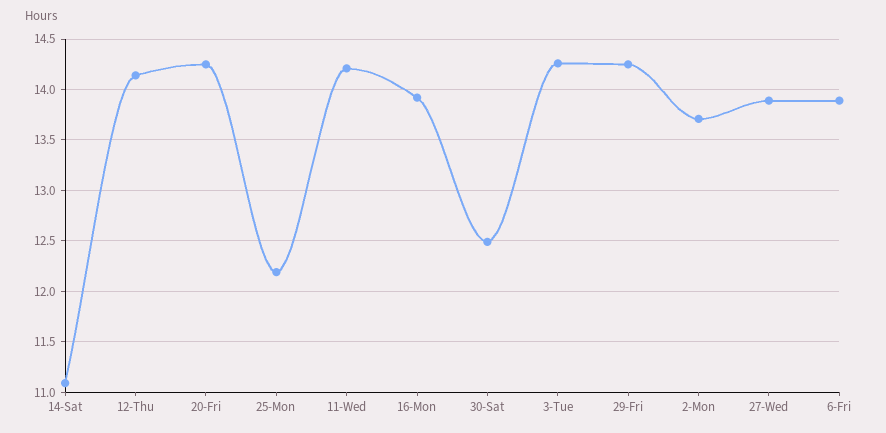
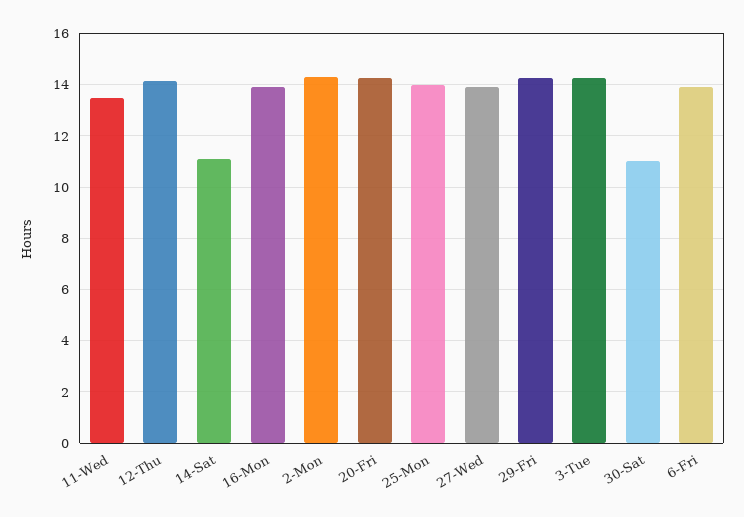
  {
    "14-Sat": 11.1,
    "12-Thu": 14.1,
    "20-Fri": 14.3,
-   "25-Mon": 12.2,
+   "25-Mon": 14,
-   "11-Wed": 14.2,
+   "11-Wed": 13.5,
    "16-Mon": 13.9,
-   "30-Sat": 12.5,
+   "30-Sat": 11,
    "3-Tue": 14.3,
    "29-Fri": 14.3,
-   "2-Mon": 13.7,
+   "2-Mon": 14.25,
    "27-Wed": 13.9,
    "6-Fri": 13.9
  }

